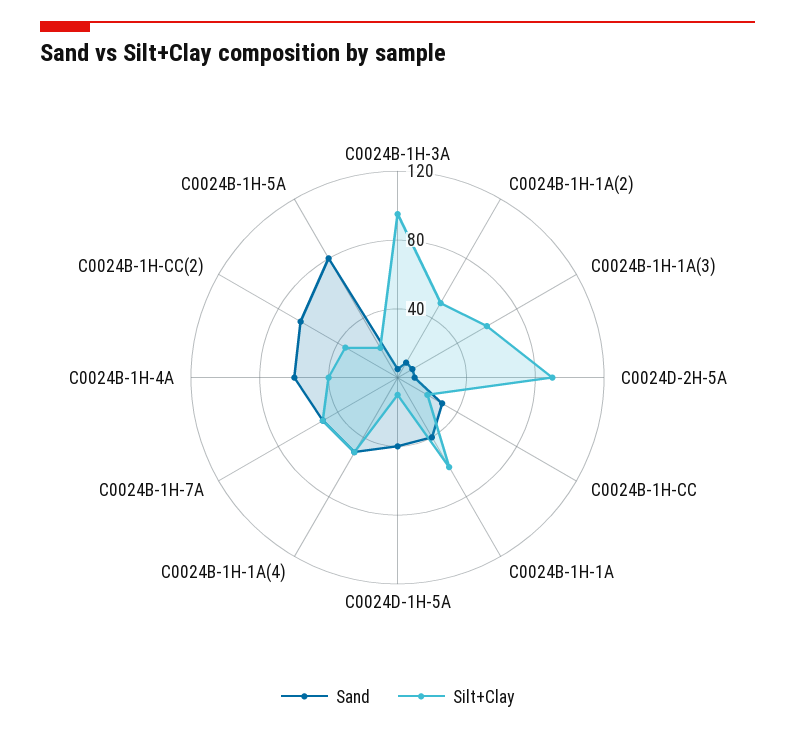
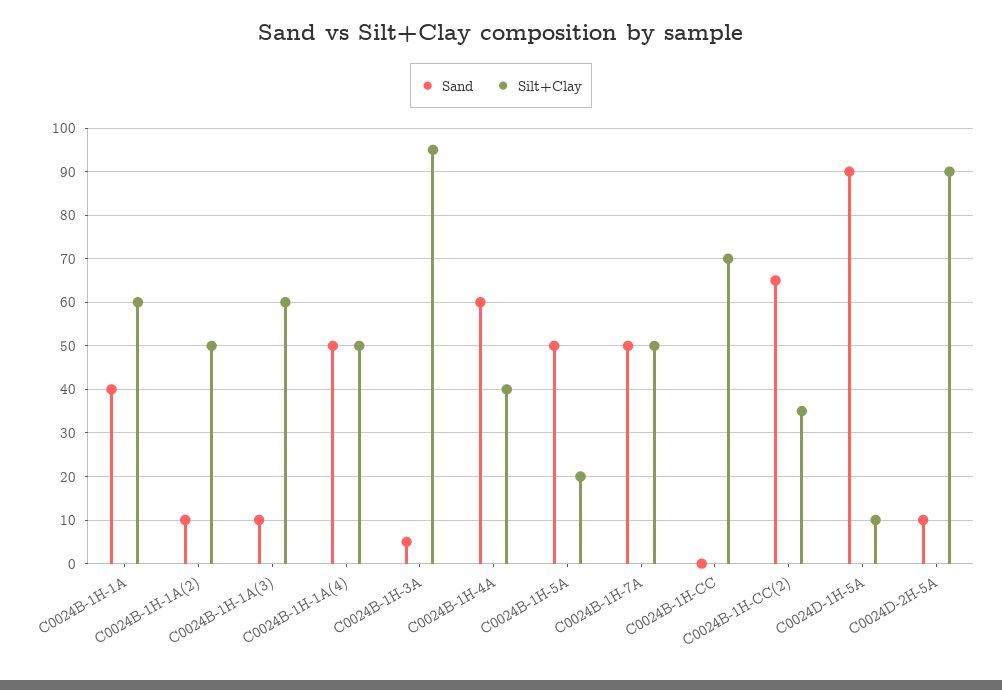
  {
    "Sand": {
      "C0024B-1H-3A": 5,
      "C0024B-1H-1A(2)": 10,
      "C0024B-1H-1A(3)": 10,
      "C0024D-2H-5A": 10,
-     "C0024B-1H-CC": 30,
+     "C0024B-1H-CC": 0,
      "C0024B-1H-1A": 40,
-     "C0024D-1H-5A": 40,
+     "C0024D-1H-5A": 90,
      "C0024B-1H-1A(4)": 50,
      "C0024B-1H-7A": 50,
      "C0024B-1H-4A": 60,
      "C0024B-1H-CC(2)": 65,
-     "C0024B-1H-5A": 80
+     "C0024B-1H-5A": 50
    },
    "Silt+Clay": {
      "C0024B-1H-3A": 95,
      "C0024B-1H-1A(2)": 50,
      "C0024B-1H-1A(3)": 60,
      "C0024D-2H-5A": 90,
-     "C0024B-1H-CC": 20,
+     "C0024B-1H-CC": 70,
      "C0024B-1H-1A": 60,
      "C0024D-1H-5A": 10,
      "C0024B-1H-1A(4)": 50,
      "C0024B-1H-7A": 50,
      "C0024B-1H-4A": 40,
      "C0024B-1H-CC(2)": 35,
      "C0024B-1H-5A": 20
    }
  }

